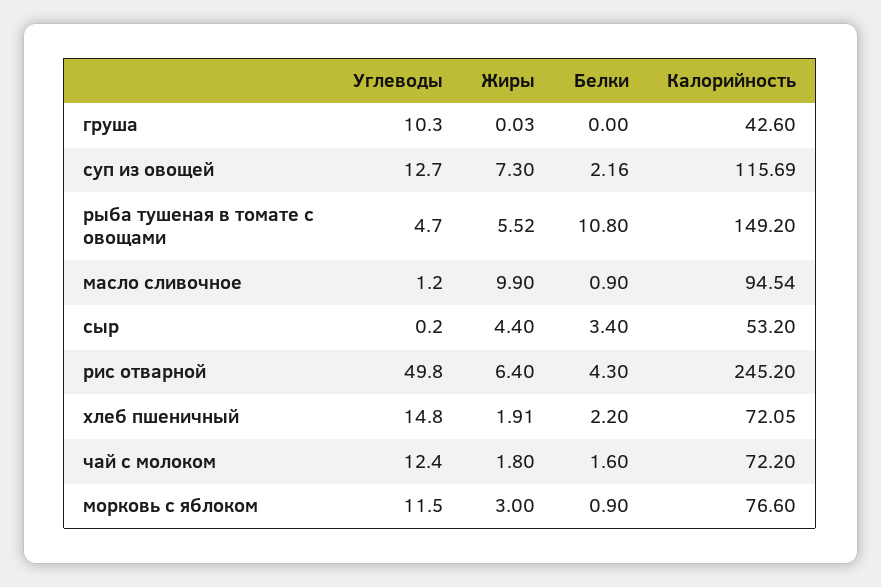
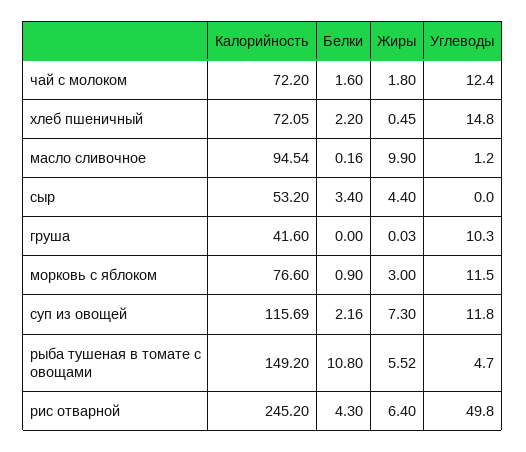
  {
    "Углеводы": {
      "груша": 10.3,
-     "суп из овощей": 12.7,
+     "суп из овощей": 11.8,
      "рыба тушеная в томате с овощами": 4.7,
      "масло сливочное": 1.2,
-     "сыр": 0.2,
+     "сыр": 0,
      "рис отварной": 49.8,
      "хлеб пшеничный": 14.8,
      "чай с молоком": 12.4,
      "морковь с яблоком": 11.5
    },
    "Жиры": {
      "груша": 0.03,
      "суп из овощей": 7.3,
      "рыба тушеная в томате с овощами": 5.52,
      "масло сливочное": 9.9,
      "сыр": 4.4,
      "рис отварной": 6.4,
-     "хлеб пшеничный": 1.91,
+     "хлеб пшеничный": 0.45,
      "чай с молоком": 1.8,
      "морковь с яблоком": 3
    },
    "Белки": {
      "груша": 0,
      "суп из овощей": 2.16,
      "рыба тушеная в томате с овощами": 10.8,
-     "масло сливочное": 0.9,
+     "масло сливочное": 0.16,
      "сыр": 3.4,
      "рис отварной": 4.3,
      "хлеб пшеничный": 2.2,
      "чай с молоком": 1.6,
      "морковь с яблоком": 0.9
    },
    "Калорийность": {
-     "груша": 42.6,
+     "груша": 41.6,
      "суп из овощей": 115.69,
      "рыба тушеная в томате с овощами": 149.2,
      "масло сливочное": 94.54,
      "сыр": 53.2,
      "рис отварной": 245.2,
      "хлеб пшеничный": 72.05,
      "чай с молоком": 72.2,
      "морковь с яблоком": 76.6
    }
  }

